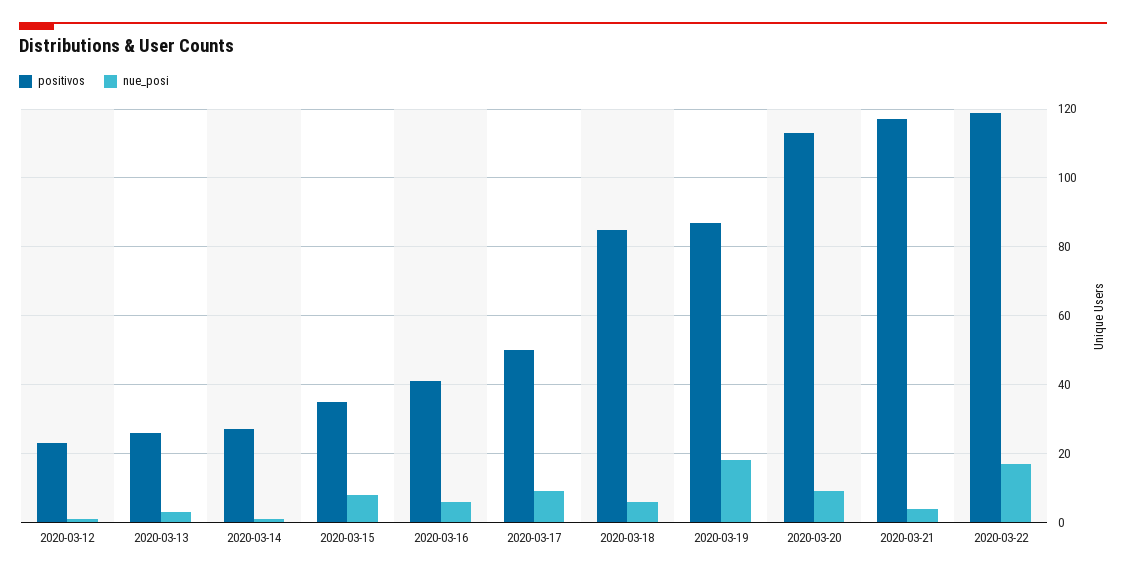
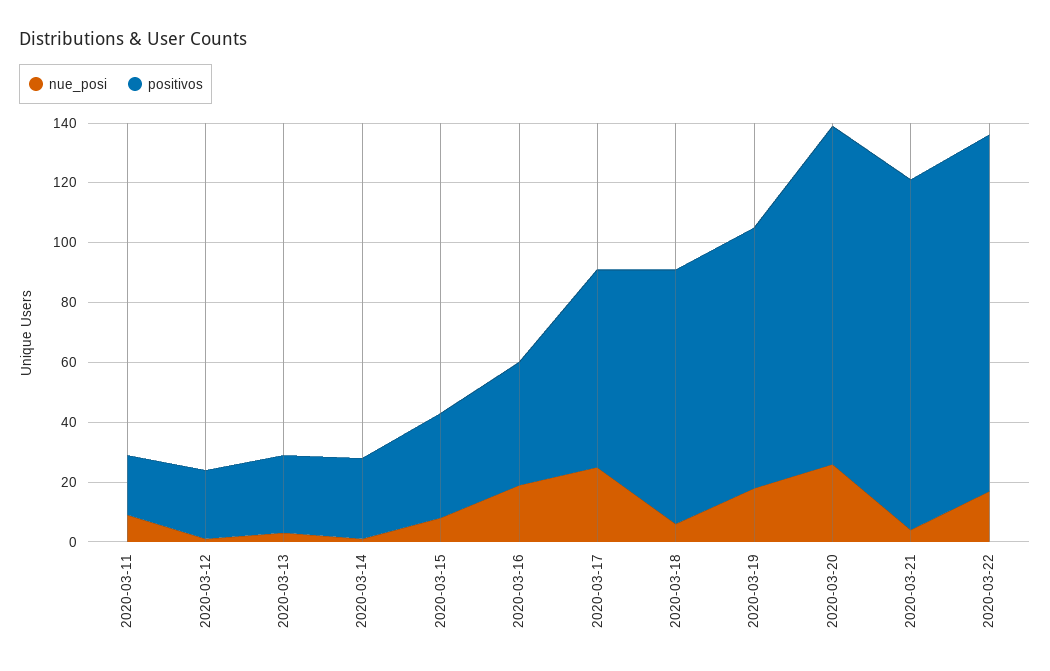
  {
    "positivos": {
      "2020-03-12": 25,
      "2020-03-13": 25,
      "2020-03-14": 25,
      "2020-03-15": 35,
      "2020-03-16": 40,
-     "2020-03-17": 50,
+     "2020-03-17": 65,
      "2020-03-18": 85,
      "2020-03-19": 85,
      "2020-03-20": 115,
      "2020-03-21": 115,
-     "2020-03-22": 120
+     "2020-03-22": 120,
+     "2020-03-11": 20
    },
    "nue_posi": {
      "2020-03-12": 0,
      "2020-03-13": 5,
      "2020-03-14": 0,
      "2020-03-15": 10,
-     "2020-03-16": 5,
+     "2020-03-16": 20,
-     "2020-03-17": 10,
+     "2020-03-17": 25,
      "2020-03-18": 5,
      "2020-03-19": 20,
-     "2020-03-20": 10,
+     "2020-03-20": 25,
      "2020-03-21": 5,
-     "2020-03-22": 15
+     "2020-03-22": 15,
+     "2020-03-11": 10
    }
  }

